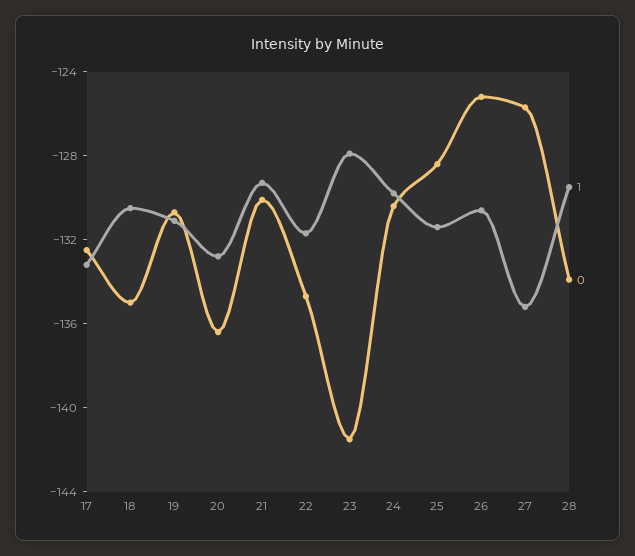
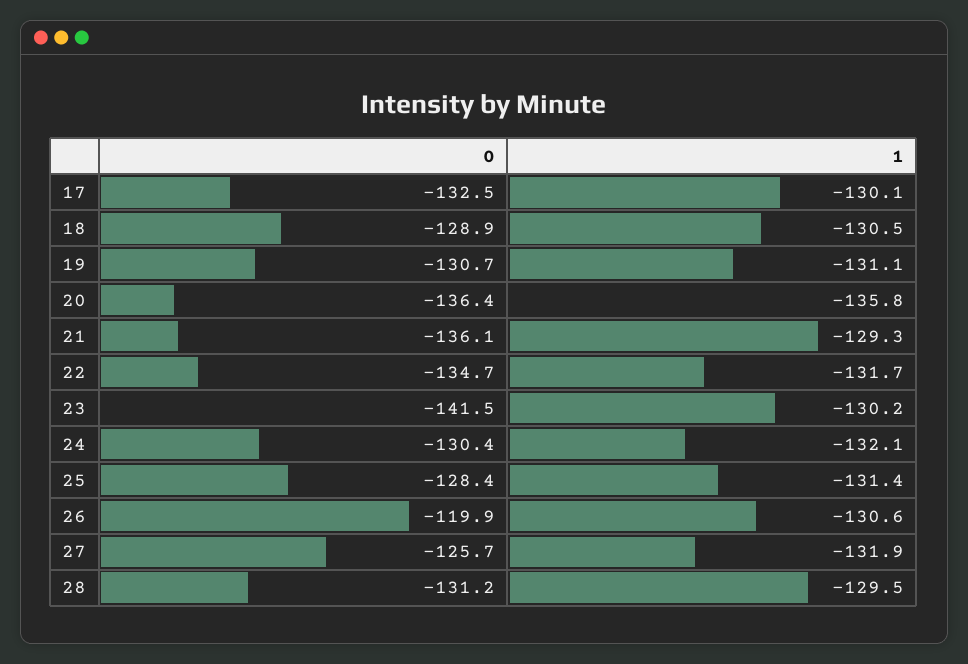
  {
    "1": {
-     "17": -133,
+     "17": -130.1,
      "18": -130.5,
      "19": -131.1,
-     "20": -133,
+     "20": -135.8,
      "21": -129.3,
      "22": -131.7,
-     "23": -128,
+     "23": -130.2,
-     "24": -130,
+     "24": -132.1,
      "25": -131.4,
      "26": -130.6,
-     "27": -135,
+     "27": -131.9,
      "28": -129.5
    },
    "0": {
      "17": -132.5,
-     "18": -135,
+     "18": -128.9,
      "19": -130.7,
      "20": -136.4,
-     "21": -130,
+     "21": -136.1,
      "22": -134.7,
      "23": -141.5,
      "24": -130.4,
      "25": -128.4,
-     "26": -125,
+     "26": -119.9,
      "27": -125.7,
-     "28": -134
+     "28": -131.2
    }
  }

